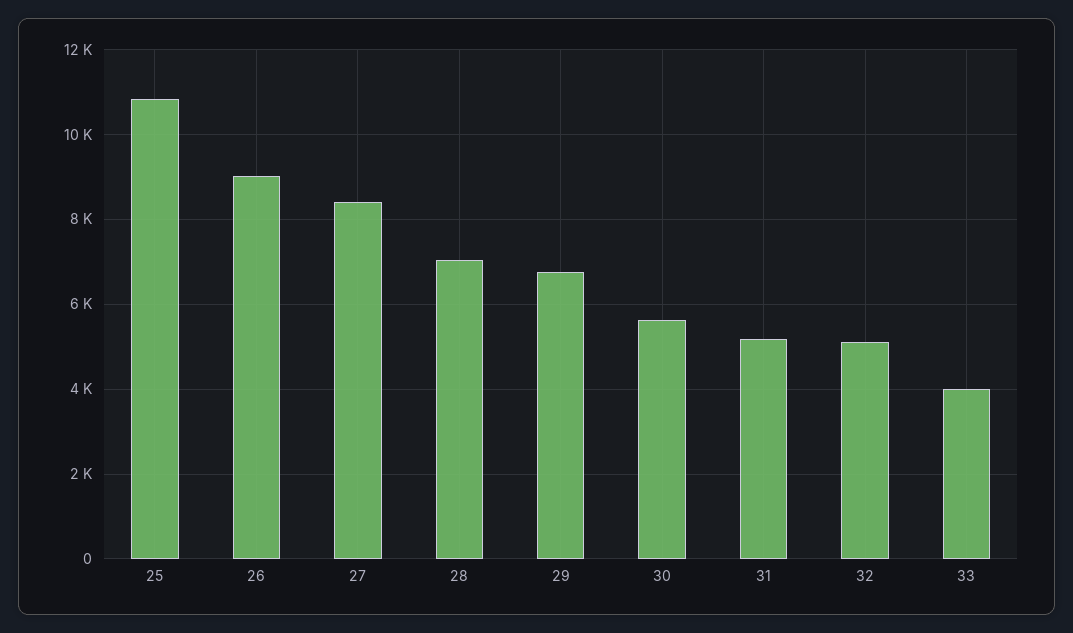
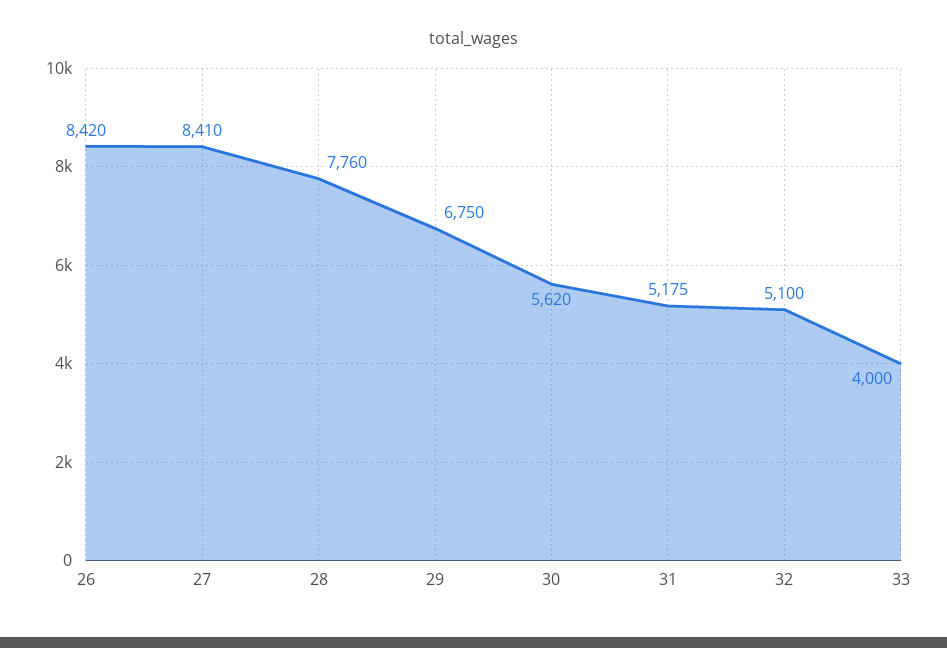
  {
-   "25": 10800,
-   "26": 9000,
+   "26": 8420,
    "27": 8410,
-   "28": 7000,
+   "28": 7760,
    "29": 6750,
    "30": 5620,
    "31": 5175,
    "32": 5100,
    "33": 4000
  }

